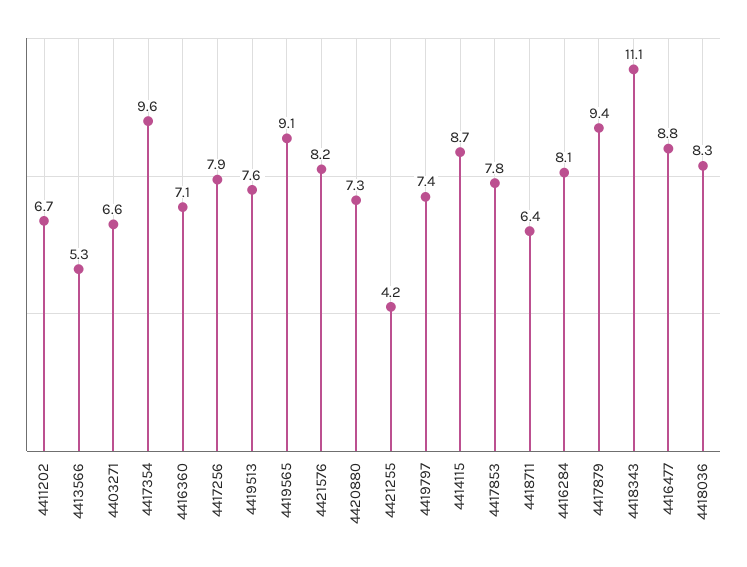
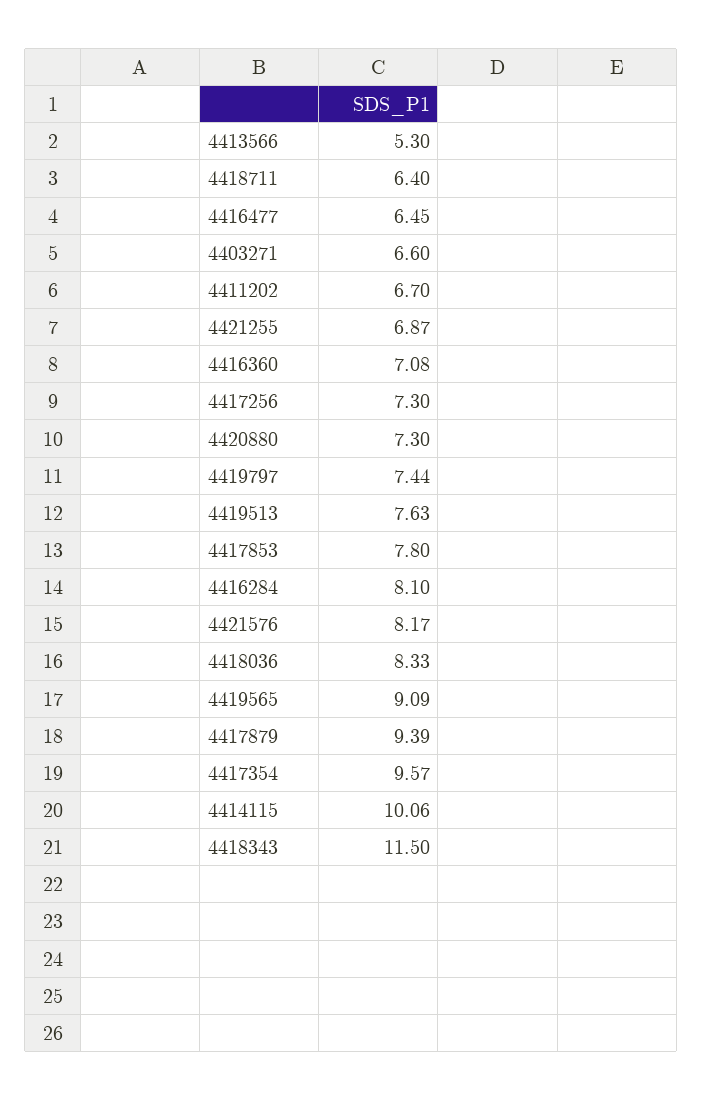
  {
    "4411202": 6.7,
    "4413566": 5.3,
    "4403271": 6.6,
    "4417354": 9.57,
    "4416360": 7.08,
-   "4417256": 7.9,
+   "4417256": 7.3,
    "4419513": 7.63,
    "4419565": 9.09,
    "4421576": 8.17,
    "4420880": 7.3,
-   "4421255": 4.2,
+   "4421255": 6.87,
    "4419797": 7.44,
-   "4414115": 8.7,
+   "4414115": 10.06,
    "4417853": 7.8,
    "4418711": 6.4,
    "4416284": 8.1,
    "4417879": 9.39,
-   "4418343": 11.1,
+   "4418343": 11.5,
-   "4416477": 8.8,
+   "4416477": 6.45,
    "4418036": 8.33
  }

